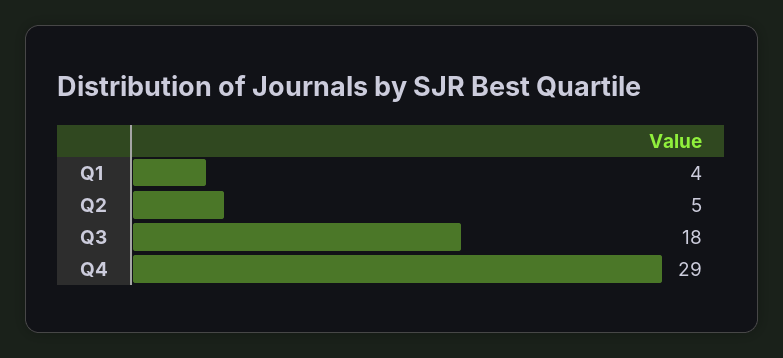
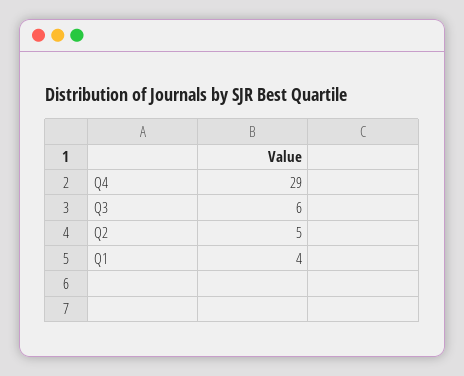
  {
    "Q1": 4,
    "Q2": 5,
-   "Q3": 18,
+   "Q3": 6,
    "Q4": 29
  }

